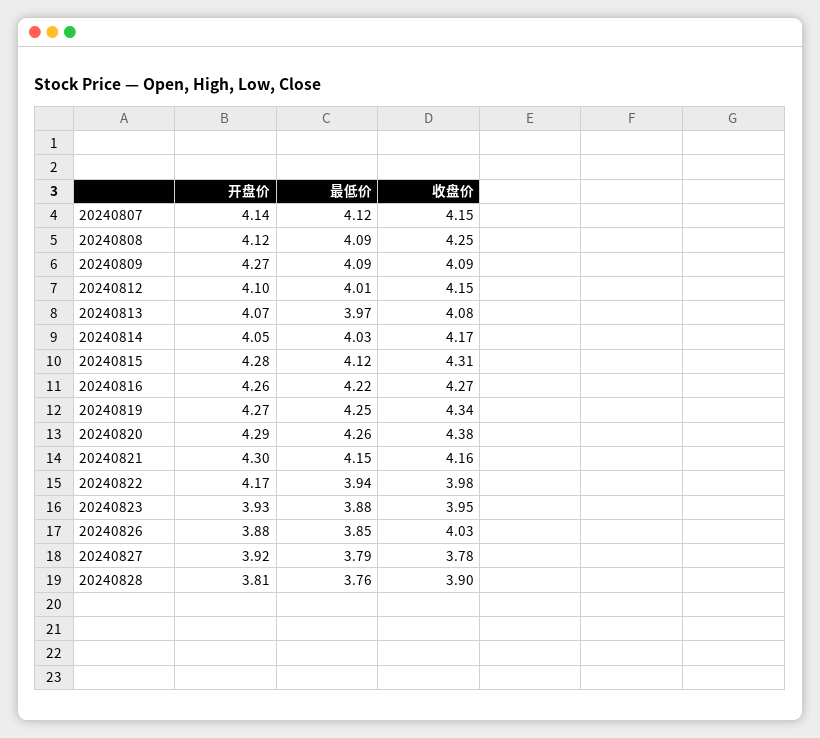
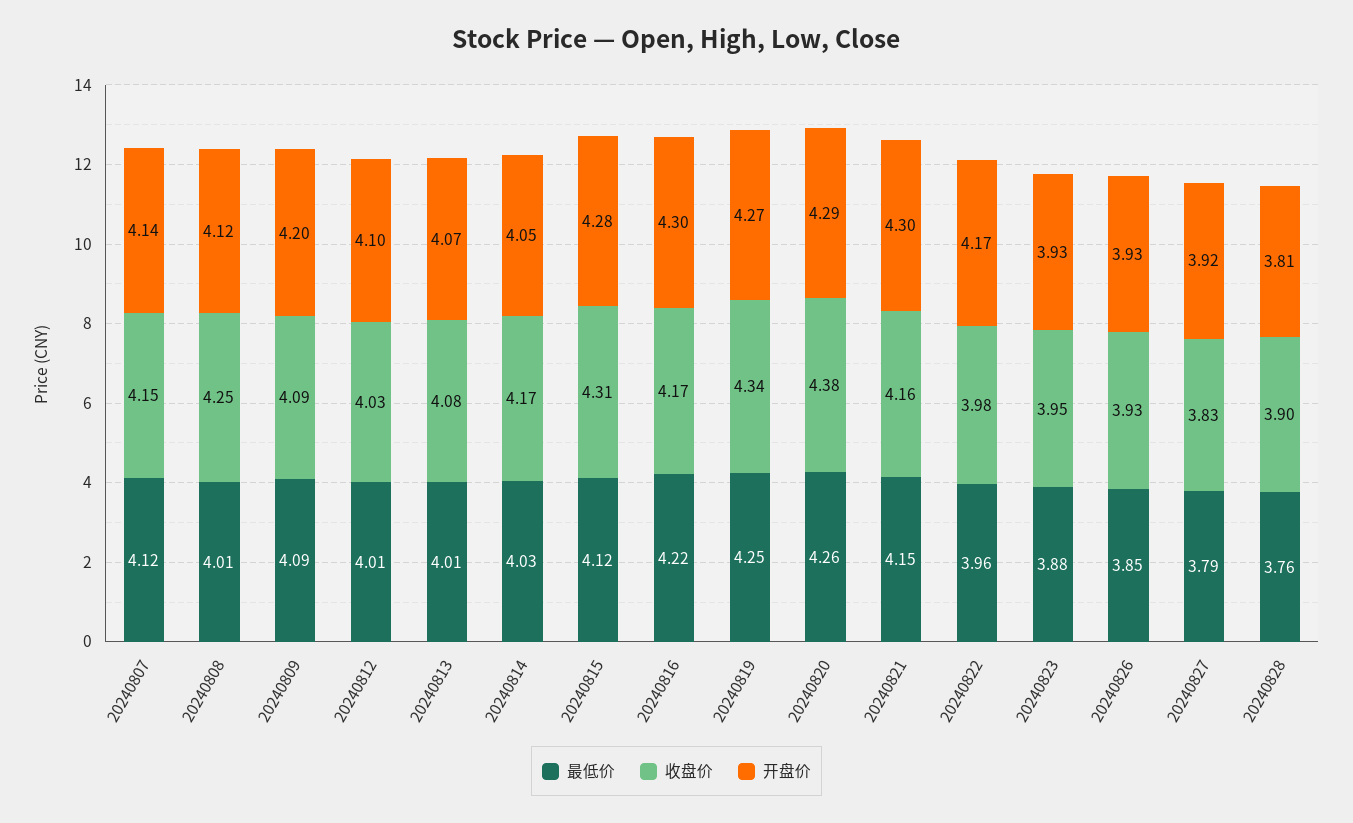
  {
    "开盘价": {
      "20240807": 4.14,
      "20240808": 4.12,
-     "20240809": 4.27,
+     "20240809": 4.2,
      "20240812": 4.1,
      "20240813": 4.07,
      "20240814": 4.05,
      "20240815": 4.28,
-     "20240816": 4.26,
+     "20240816": 4.3,
      "20240819": 4.27,
      "20240820": 4.29,
      "20240821": 4.3,
      "20240822": 4.17,
      "20240823": 3.93,
-     "20240826": 3.88,
+     "20240826": 3.93,
      "20240827": 3.92,
      "20240828": 3.81
    },
    "最低价": {
      "20240807": 4.12,
-     "20240808": 4.09,
+     "20240808": 4.01,
      "20240809": 4.09,
      "20240812": 4.01,
-     "20240813": 3.97,
+     "20240813": 4.01,
      "20240814": 4.03,
      "20240815": 4.12,
      "20240816": 4.22,
      "20240819": 4.25,
      "20240820": 4.26,
      "20240821": 4.15,
-     "20240822": 3.94,
+     "20240822": 3.96,
      "20240823": 3.88,
      "20240826": 3.85,
      "20240827": 3.79,
      "20240828": 3.76
    },
    "收盘价": {
      "20240807": 4.15,
      "20240808": 4.25,
      "20240809": 4.09,
-     "20240812": 4.15,
+     "20240812": 4.03,
      "20240813": 4.08,
      "20240814": 4.17,
      "20240815": 4.31,
-     "20240816": 4.27,
+     "20240816": 4.17,
      "20240819": 4.34,
      "20240820": 4.38,
      "20240821": 4.16,
      "20240822": 3.98,
      "20240823": 3.95,
-     "20240826": 4.03,
+     "20240826": 3.93,
-     "20240827": 3.78,
+     "20240827": 3.83,
      "20240828": 3.9
    }
  }

